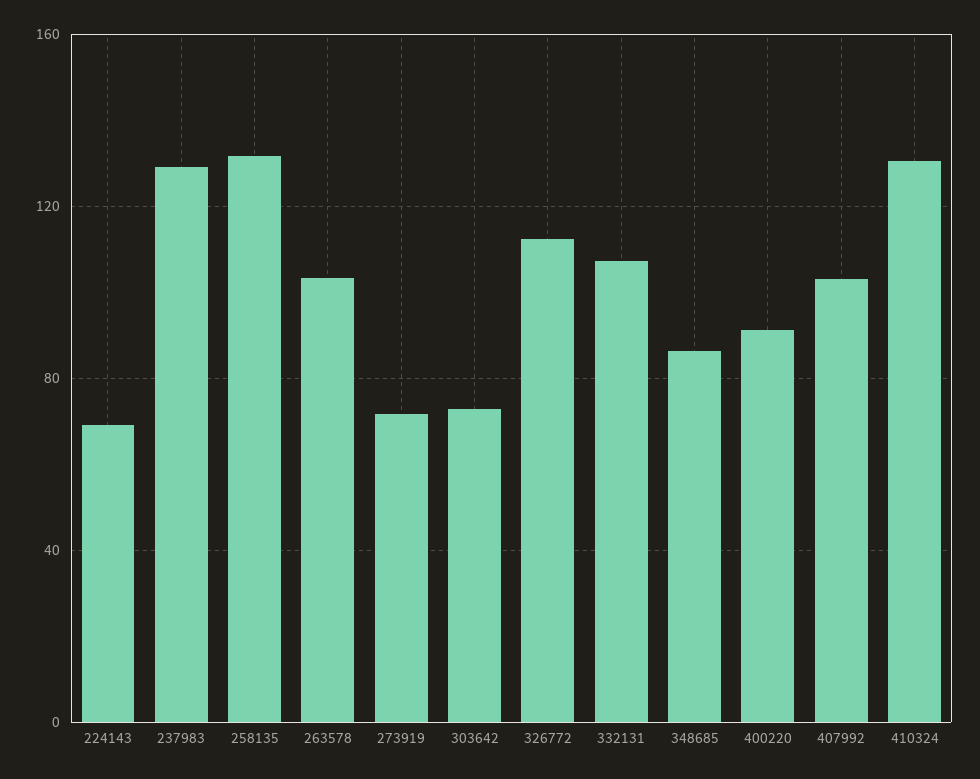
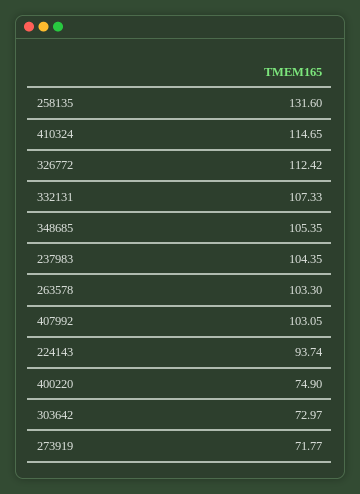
  {
-   "224143": 70,
+   "224143": 93.74,
-   "237983": 130,
+   "237983": 104.35,
    "258135": 131.6,
    "263578": 103.3,
    "273919": 71.77,
    "303642": 72.97,
    "326772": 112.42,
    "332131": 107.33,
-   "348685": 85,
+   "348685": 105.35,
-   "400220": 90,
+   "400220": 74.9,
    "407992": 103.05,
-   "410324": 130
+   "410324": 114.65
  }

